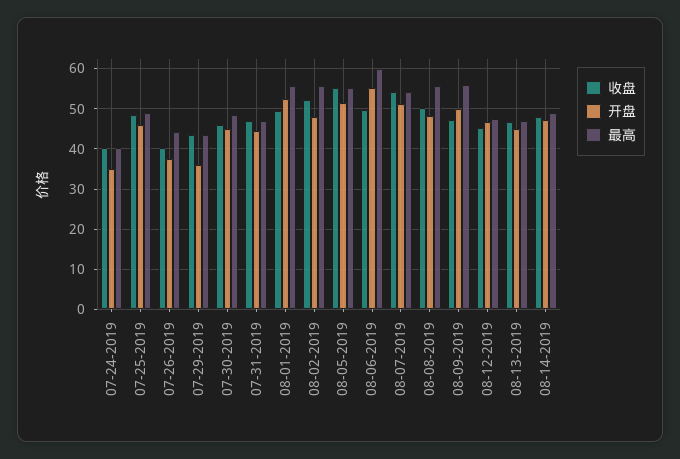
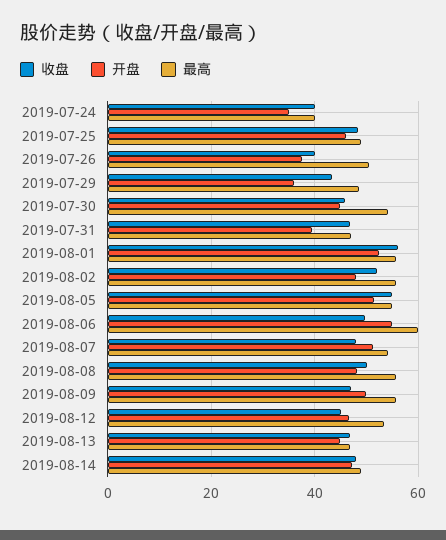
  {
    "收盘": {
      "07-24-2019": 40,
      "07-25-2019": 48,
      "07-26-2019": 40,
      "07-29-2019": 44,
      "07-30-2019": 46,
      "07-31-2019": 46,
-     "08-01-2019": 50,
+     "08-01-2019": 56,
      "08-02-2019": 52,
      "08-05-2019": 56,
      "08-06-2019": 50,
-     "08-07-2019": 54,
+     "08-07-2019": 48,
      "08-08-2019": 50,
      "08-09-2019": 48,
      "08-12-2019": 46,
      "08-13-2019": 46,
      "08-14-2019": 48
    },
    "开盘": {
      "07-24-2019": 36,
      "07-25-2019": 46,
      "07-26-2019": 38,
      "07-29-2019": 36,
      "07-30-2019": 44,
-     "07-31-2019": 44,
+     "07-31-2019": 40,
      "08-01-2019": 52,
      "08-02-2019": 48,
      "08-05-2019": 52,
      "08-06-2019": 56,
      "08-07-2019": 52,
      "08-08-2019": 48,
      "08-09-2019": 50,
      "08-12-2019": 46,
      "08-13-2019": 44,
      "08-14-2019": 48
    },
    "最高": {
      "07-24-2019": 40,
      "07-25-2019": 48,
-     "07-26-2019": 44,
+     "07-26-2019": 50,
-     "07-29-2019": 44,
+     "07-29-2019": 48,
-     "07-30-2019": 48,
+     "07-30-2019": 54,
      "07-31-2019": 48,
      "08-01-2019": 56,
      "08-02-2019": 56,
      "08-05-2019": 56,
      "08-06-2019": 60,
      "08-07-2019": 54,
      "08-08-2019": 56,
      "08-09-2019": 56,
-     "08-12-2019": 48,
+     "08-12-2019": 54,
      "08-13-2019": 46,
      "08-14-2019": 50
    }
  }

